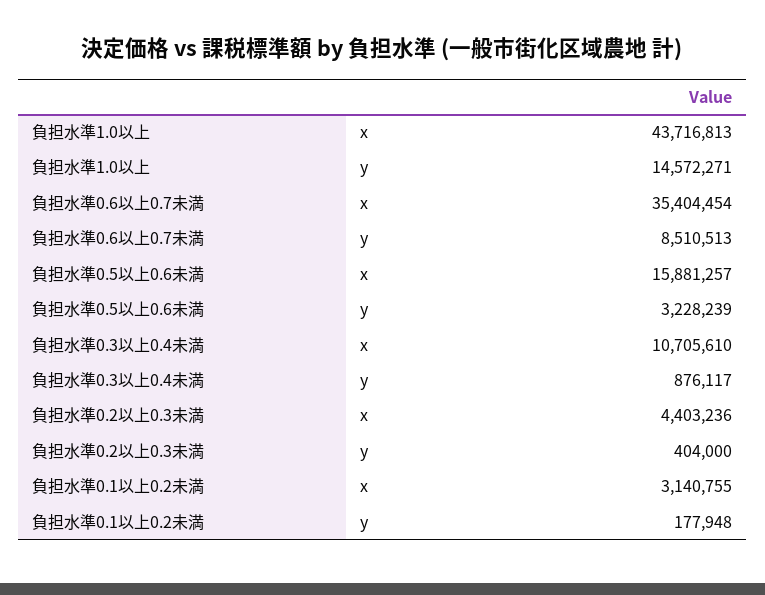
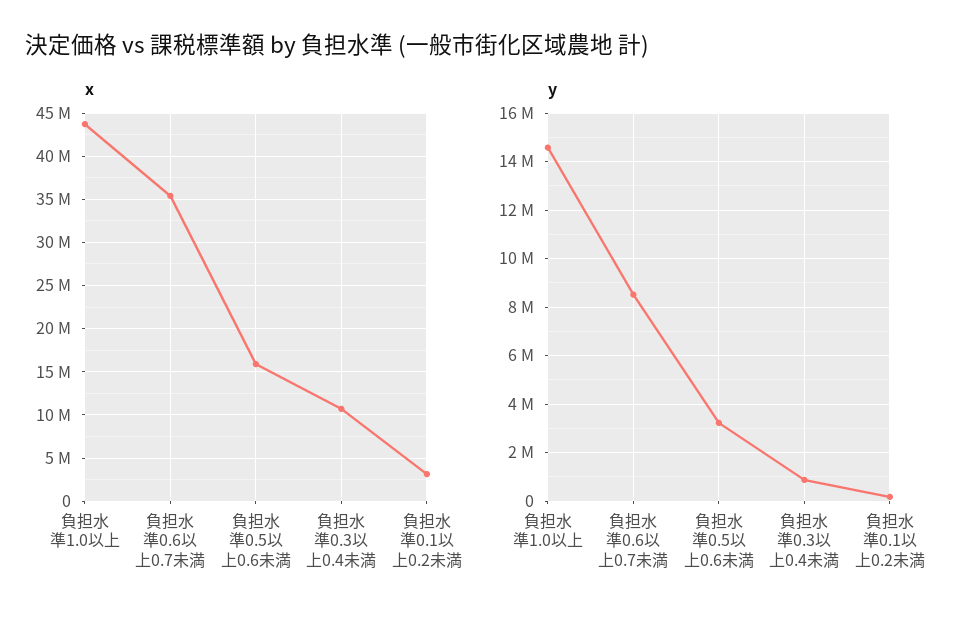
  {
    "x": {
      "負担水準1.0以上": 43716813,
      "負担水準0.6以上0.7未満": 35404454,
      "負担水準0.5以上0.6未満": 15881257,
      "負担水準0.3以上0.4未満": 10705610,
-     "負担水準0.2以上0.3未満": 4403236,
      "負担水準0.1以上0.2未満": 3140755
    },
    "y": {
      "負担水準1.0以上": 14572271,
      "負担水準0.6以上0.7未満": 8510513,
      "負担水準0.5以上0.6未満": 3228239,
      "負担水準0.3以上0.4未満": 876117,
-     "負担水準0.2以上0.3未満": 404000,
      "負担水準0.1以上0.2未満": 177948
    }
  }

